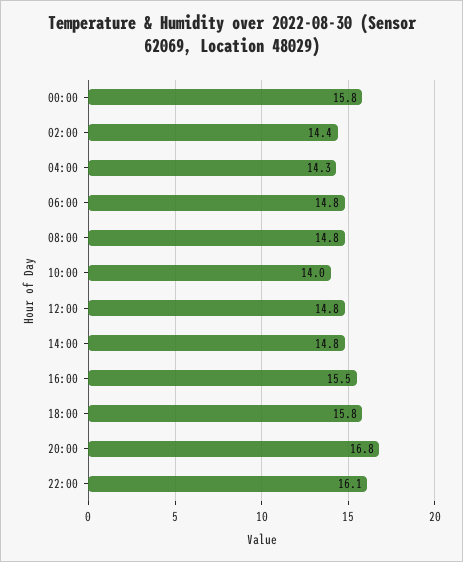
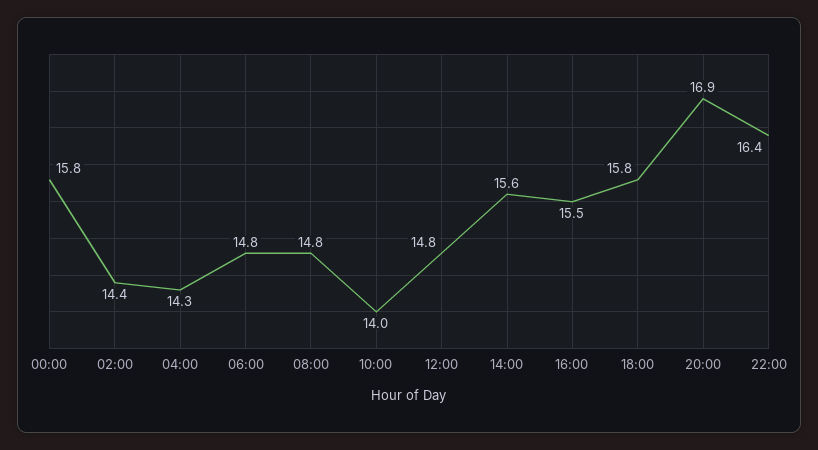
  {
    "00:00": 15.8,
    "02:00": 14.4,
    "04:00": 14.3,
    "06:00": 14.8,
    "08:00": 14.8,
    "10:00": 14,
    "12:00": 14.8,
-   "14:00": 14.8,
+   "14:00": 15.6,
    "16:00": 15.5,
    "18:00": 15.8,
-   "20:00": 16.8,
+   "20:00": 16.9,
-   "22:00": 16.1
+   "22:00": 16.4
  }

